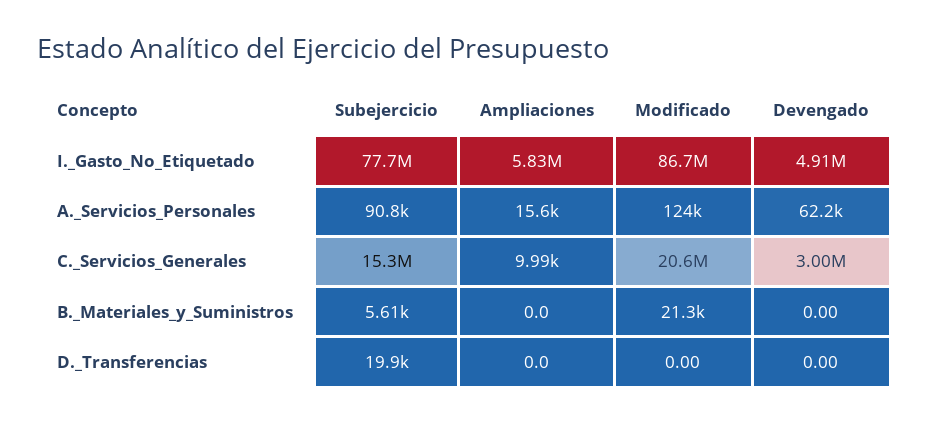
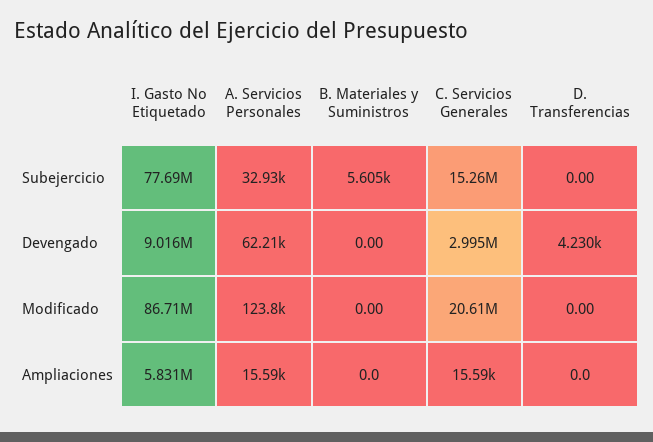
  {
    "Subejercicio": {
      "I._Gasto_No_Etiquetado": 77690000,
-     "A._Servicios_Personales": 90800,
+     "A._Servicios_Personales": 32930,
      "C._Servicios_Generales": 15260000,
      "B._Materiales_y_Suministros": 5605,
-     "D._Transferencias": 19900
+     "D._Transferencias": 0
    },
    "Ampliaciones": {
      "I._Gasto_No_Etiquetado": 5831000,
      "A._Servicios_Personales": 15590,
-     "C._Servicios_Generales": 9990,
+     "C._Servicios_Generales": 15590,
      "B._Materiales_y_Suministros": 0,
      "D._Transferencias": 0
    },
    "Modificado": {
      "I._Gasto_No_Etiquetado": 86710000,
      "A._Servicios_Personales": 123800,
      "C._Servicios_Generales": 20610000,
-     "B._Materiales_y_Suministros": 21300,
+     "B._Materiales_y_Suministros": 0,
      "D._Transferencias": 0
    },
    "Devengado": {
-     "I._Gasto_No_Etiquetado": 4910000,
+     "I._Gasto_No_Etiquetado": 9016000,
      "A._Servicios_Personales": 62210,
      "C._Servicios_Generales": 2995000,
      "B._Materiales_y_Suministros": 0,
-     "D._Transferencias": 0
+     "D._Transferencias": 4230
    }
  }

